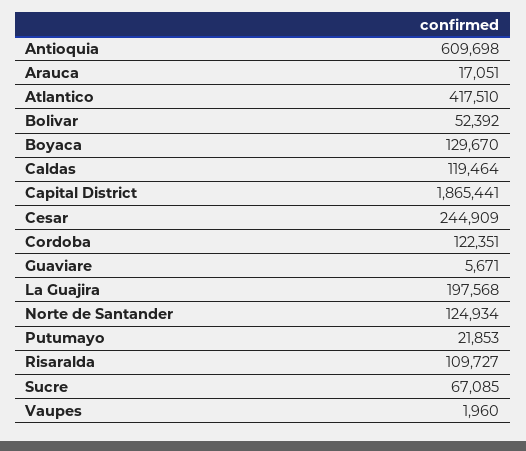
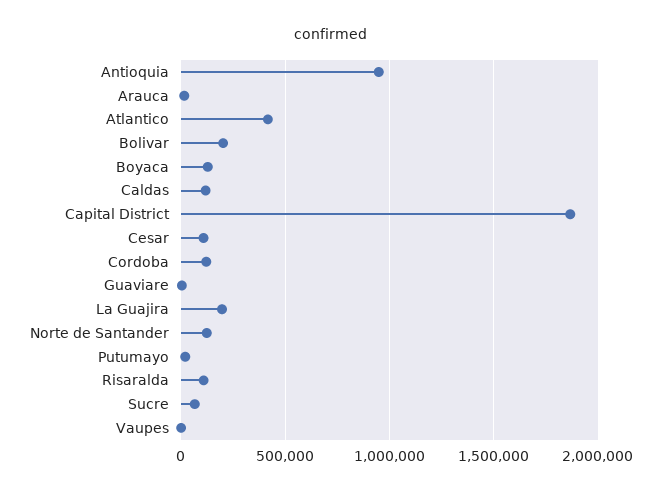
  {
-   "Antioquia": 609698,
+   "Antioquia": 950000,
    "Arauca": 17051,
    "Atlantico": 417510,
-   "Bolivar": 52392,
+   "Bolivar": 200000,
    "Boyaca": 129670,
    "Caldas": 119464,
    "Capital District": 1865441,
-   "Cesar": 244909,
+   "Cesar": 100000,
    "Cordoba": 122351,
    "Guaviare": 5671,
    "La Guajira": 197568,
    "Norte de Santander": 124934,
    "Putumayo": 21853,
    "Risaralda": 109727,
    "Sucre": 67085,
    "Vaupes": 1960
  }

